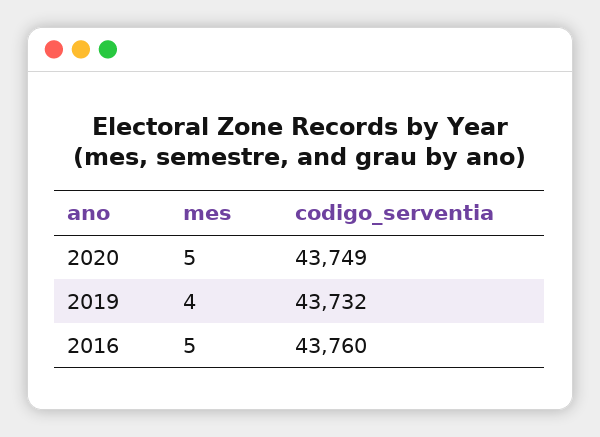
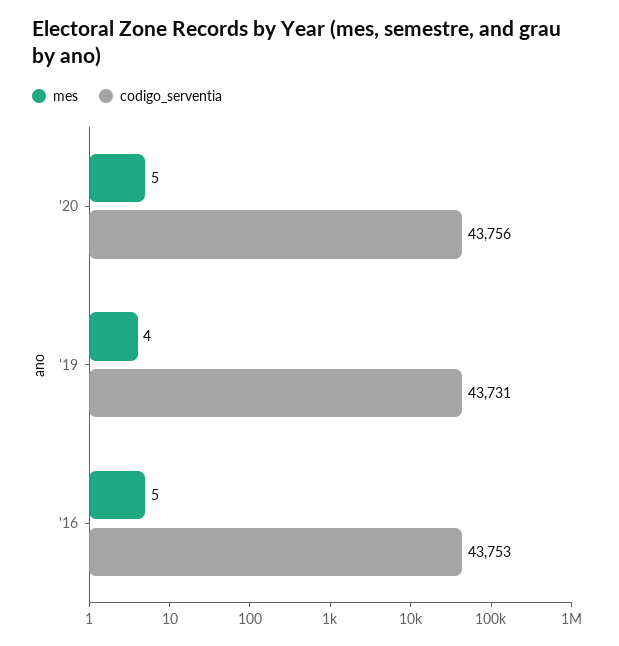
  {
    "mes": {
      "2020": 5,
      "2019": 4,
      "2016": 5
    },
    "codigo_serventia": {
-     "2020": 43749,
+     "2020": 43756,
-     "2019": 43732,
+     "2019": 43731,
-     "2016": 43760
+     "2016": 43753
    }
  }

